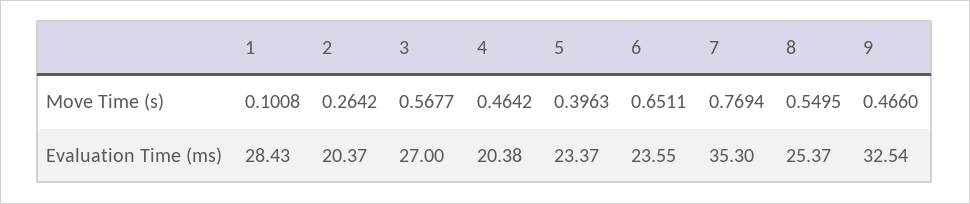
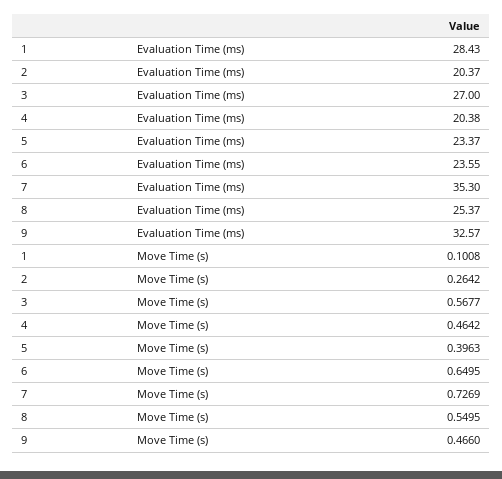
  {
    "1": {
      "Move Time (s)": 0.1008,
      "Evaluation Time (ms)": 28.43
    },
    "2": {
      "Move Time (s)": 0.2642,
      "Evaluation Time (ms)": 20.37
    },
    "3": {
      "Move Time (s)": 0.5677,
      "Evaluation Time (ms)": 27
    },
    "4": {
      "Move Time (s)": 0.4642,
      "Evaluation Time (ms)": 20.38
    },
    "5": {
      "Move Time (s)": 0.3963,
      "Evaluation Time (ms)": 23.37
    },
    "6": {
-     "Move Time (s)": 0.6511,
+     "Move Time (s)": 0.6495,
      "Evaluation Time (ms)": 23.55
    },
    "7": {
-     "Move Time (s)": 0.7694,
+     "Move Time (s)": 0.7269,
      "Evaluation Time (ms)": 35.3
    },
    "8": {
      "Move Time (s)": 0.5495,
      "Evaluation Time (ms)": 25.37
    },
    "9": {
      "Move Time (s)": 0.466,
-     "Evaluation Time (ms)": 32.54
+     "Evaluation Time (ms)": 32.57
    }
  }

